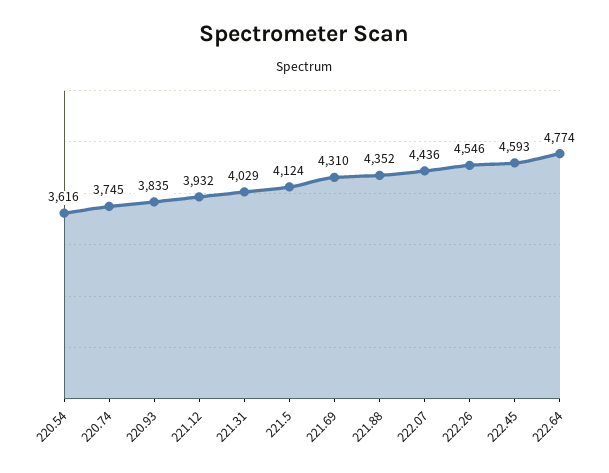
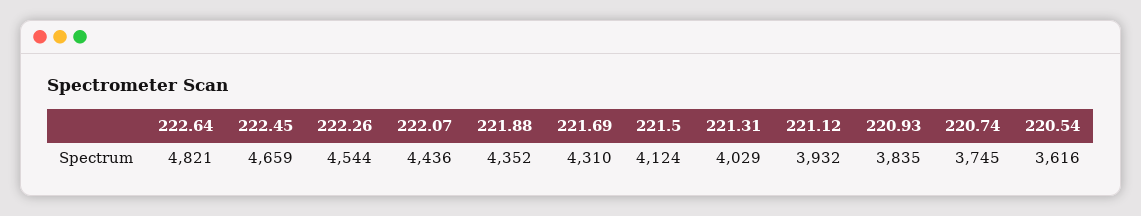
  {
    "220.54": 3616,
    "220.74": 3745,
    "220.93": 3835,
    "221.12": 3932,
    "221.31": 4029,
    "221.5": 4124,
    "221.69": 4310,
    "221.88": 4352,
    "222.07": 4436,
-   "222.26": 4546,
+   "222.26": 4544,
-   "222.45": 4593,
+   "222.45": 4659,
-   "222.64": 4774
+   "222.64": 4821
  }

